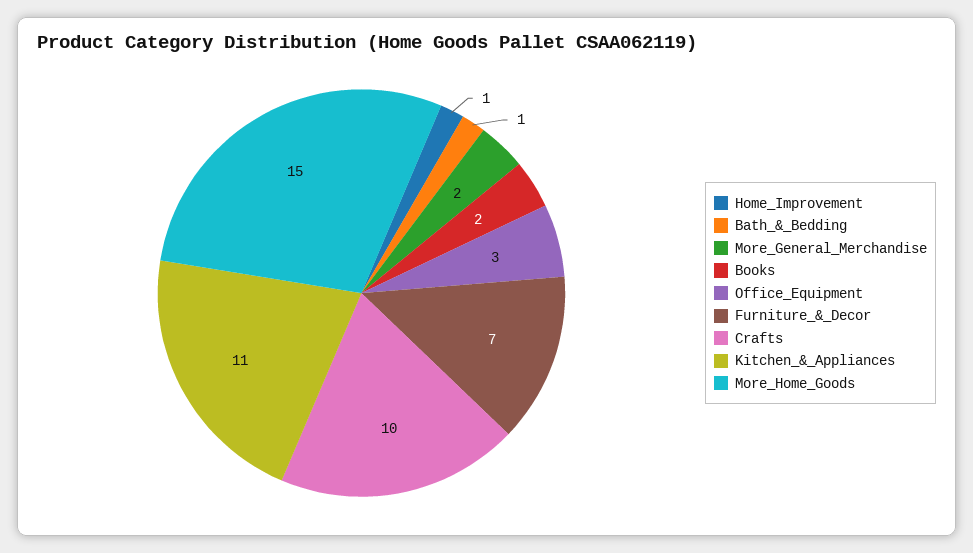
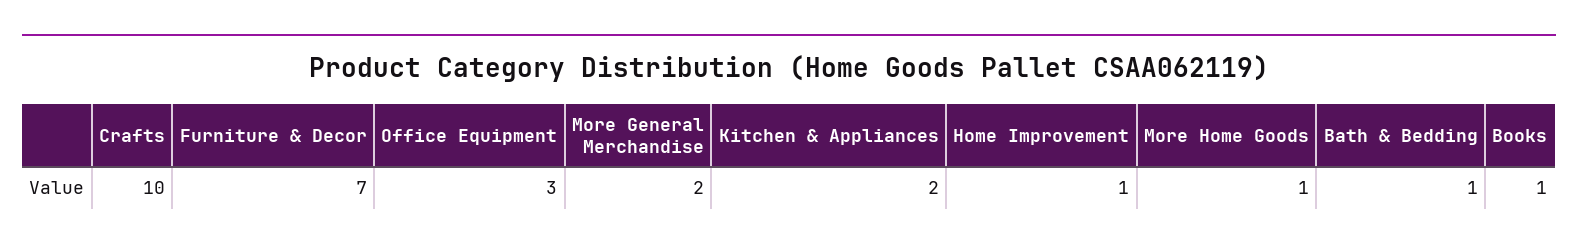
  {
    "Home_Improvement": 1,
    "Bath_&_Bedding": 1,
    "More_General_Merchandise": 2,
-   "Books": 2,
+   "Books": 1,
    "Office_Equipment": 3,
    "Furniture_&_Decor": 7,
    "Crafts": 10,
-   "Kitchen_&_Appliances": 11,
+   "Kitchen_&_Appliances": 2,
-   "More_Home_Goods": 15
+   "More_Home_Goods": 1
  }

